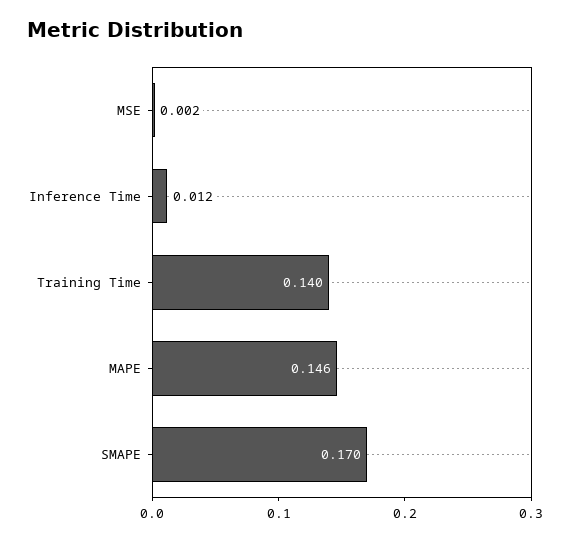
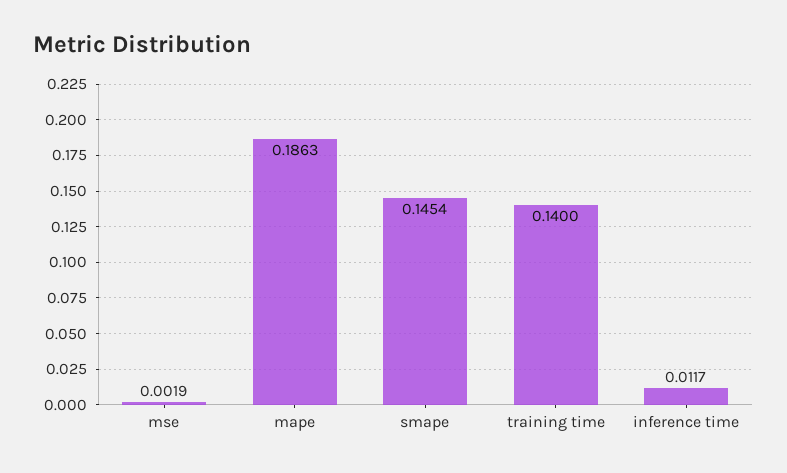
  {
    "MSE": 0.0019,
    "Inference Time": 0.0117,
    "Training Time": 0.14,
-   "MAPE": 0.146,
+   "MAPE": 0.1863,
-   "SMAPE": 0.17
+   "SMAPE": 0.1454
  }

